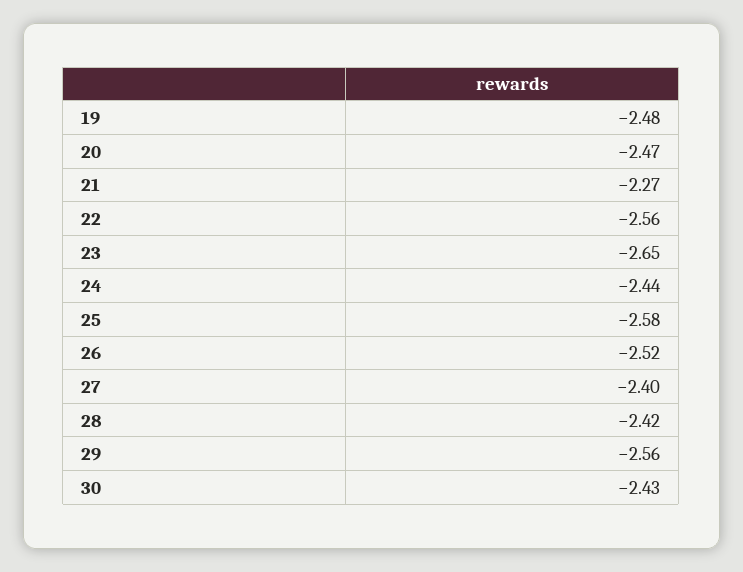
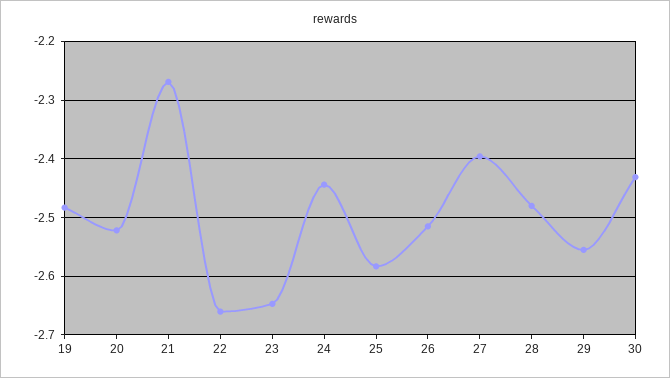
  {
    "19": -2.48,
-   "20": -2.47,
+   "20": -2.52,
    "21": -2.27,
-   "22": -2.56,
+   "22": -2.66,
    "23": -2.65,
    "24": -2.44,
    "25": -2.58,
    "26": -2.52,
    "27": -2.4,
-   "28": -2.42,
+   "28": -2.48,
    "29": -2.56,
    "30": -2.43
  }

